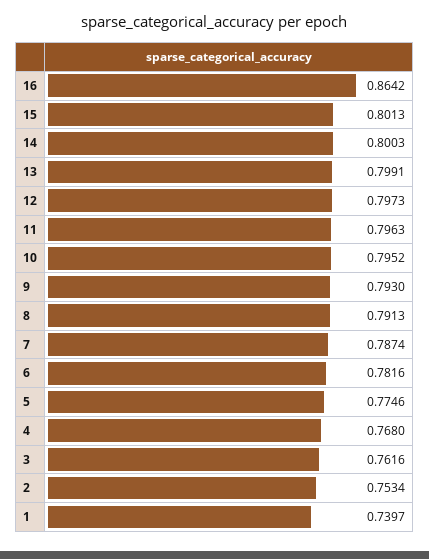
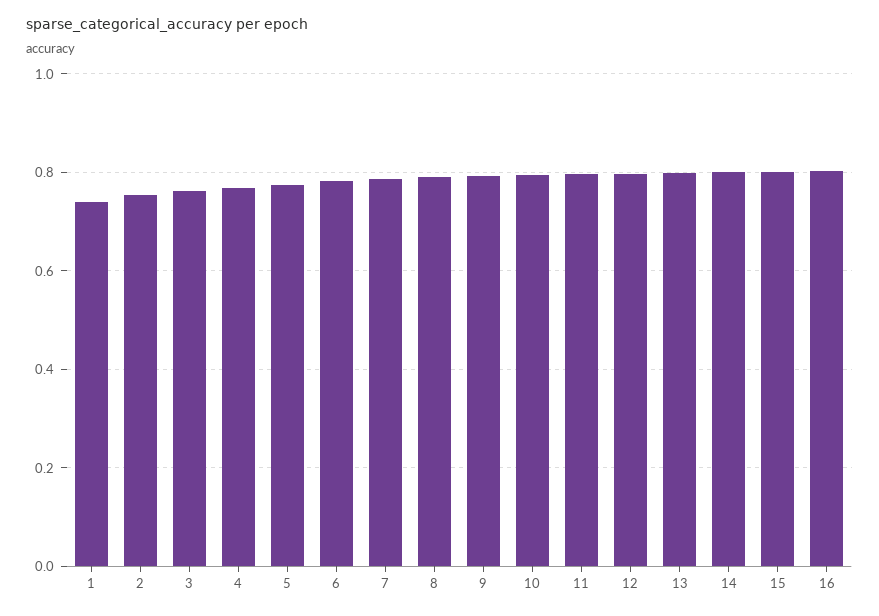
  {
-   "16": 0.8642,
+   "16": 0.8,
    "15": 0.8013,
    "14": 0.8003,
    "13": 0.7991,
    "12": 0.7973,
    "11": 0.7963,
    "10": 0.7952,
    "9": 0.793,
    "8": 0.7913,
    "7": 0.7874,
    "6": 0.7816,
    "5": 0.7746,
    "4": 0.768,
    "3": 0.7616,
    "2": 0.7534,
    "1": 0.7397
  }

